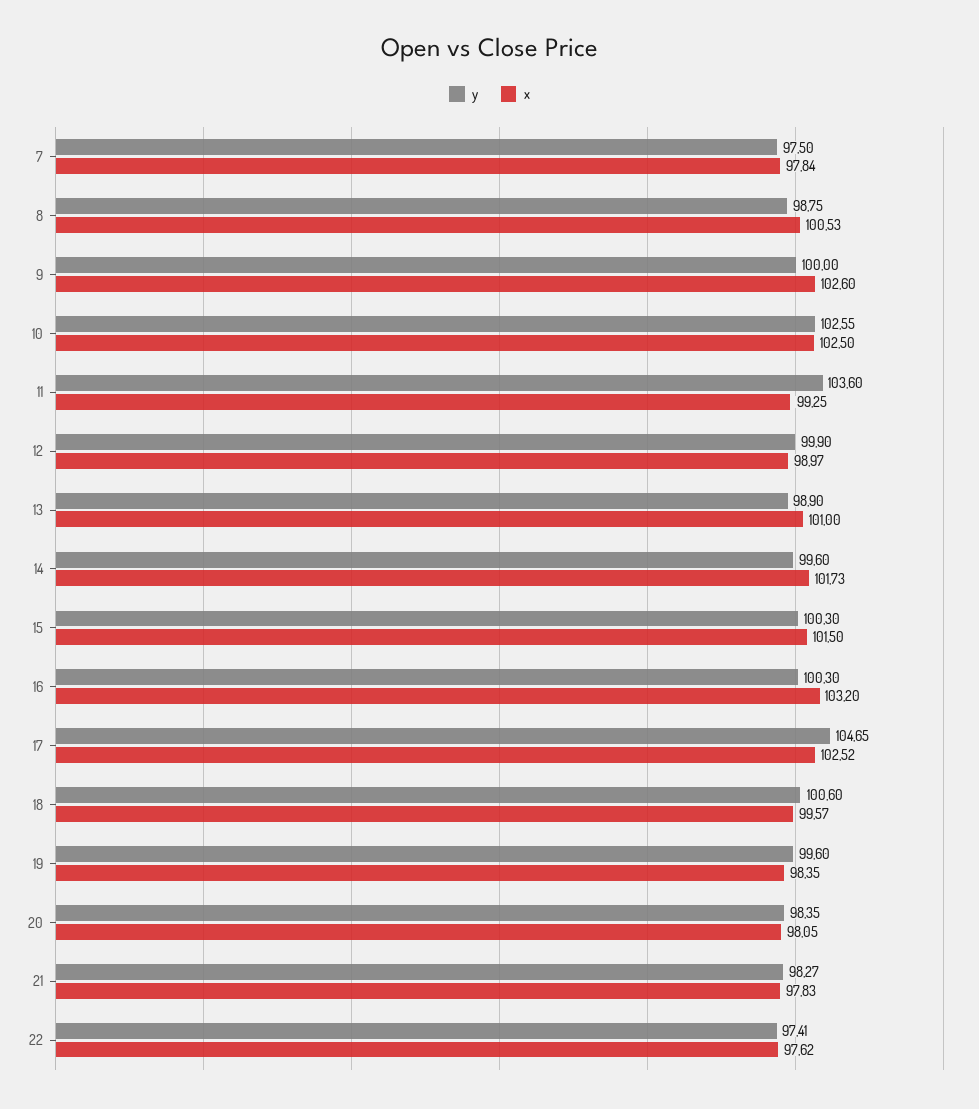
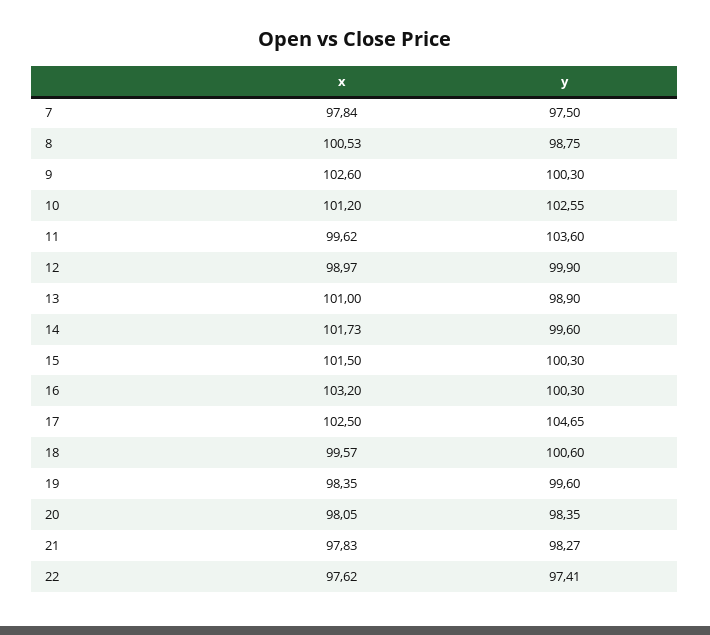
  {
    "y": {
      "7": 97.5,
      "8": 98.75,
-     "9": 100,
+     "9": 100.3,
      "10": 102.55,
      "11": 103.6,
      "12": 99.9,
      "13": 98.9,
      "14": 99.6,
      "15": 100.3,
      "16": 100.3,
      "17": 104.65,
      "18": 100.6,
      "19": 99.6,
      "20": 98.35,
      "21": 98.27,
      "22": 97.41
    },
    "x": {
      "7": 97.84,
      "8": 100.53,
      "9": 102.6,
-     "10": 102.5,
+     "10": 101.2,
-     "11": 99.25,
+     "11": 99.62,
      "12": 98.97,
      "13": 101,
      "14": 101.73,
      "15": 101.5,
      "16": 103.2,
-     "17": 102.52,
+     "17": 102.5,
      "18": 99.57,
      "19": 98.35,
      "20": 98.05,
      "21": 97.83,
      "22": 97.62
    }
  }

